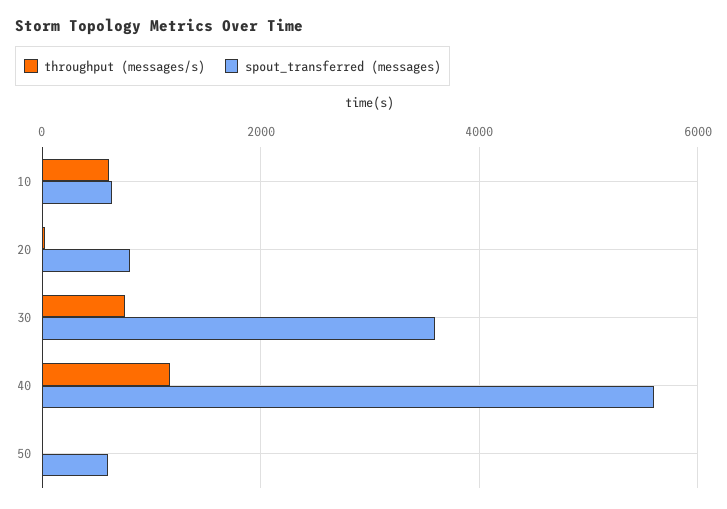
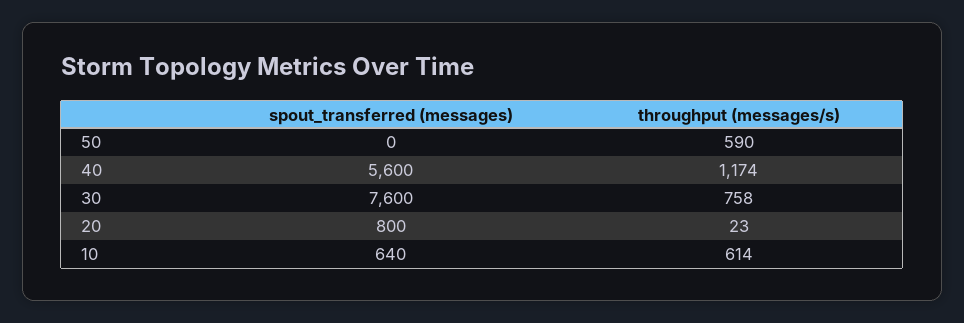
  {
    "throughput (messages/s)": {
      "10": 614,
      "20": 23,
      "30": 758,
      "40": 1174,
-     "50": 0
+     "50": 590
    },
    "spout_transferred (messages)": {
      "10": 640,
      "20": 800,
-     "30": 3600,
+     "30": 7600,
      "40": 5600,
-     "50": 600
+     "50": 0
    }
  }

